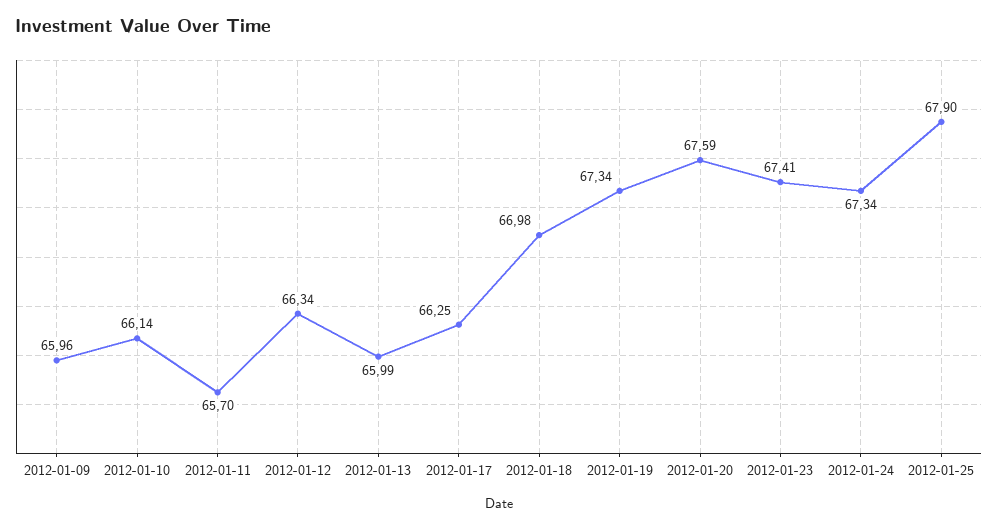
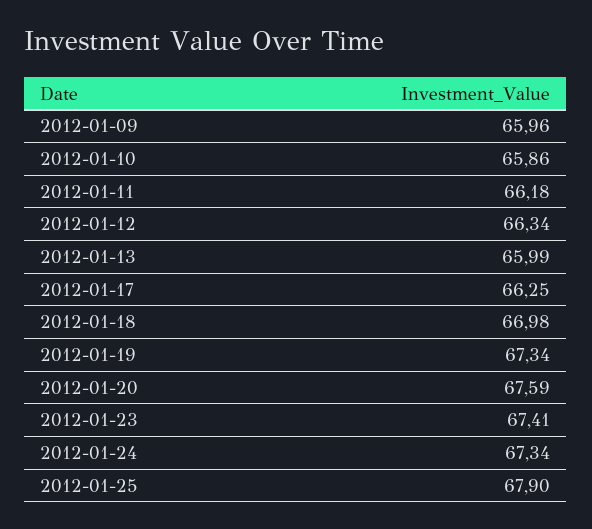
  {
    "2012-01-09": 65.96,
-   "2012-01-10": 66.14,
+   "2012-01-10": 65.86,
-   "2012-01-11": 65.7,
+   "2012-01-11": 66.18,
    "2012-01-12": 66.34,
    "2012-01-13": 65.99,
    "2012-01-17": 66.25,
    "2012-01-18": 66.98,
    "2012-01-19": 67.34,
    "2012-01-20": 67.59,
    "2012-01-23": 67.41,
    "2012-01-24": 67.34,
    "2012-01-25": 67.9
  }

